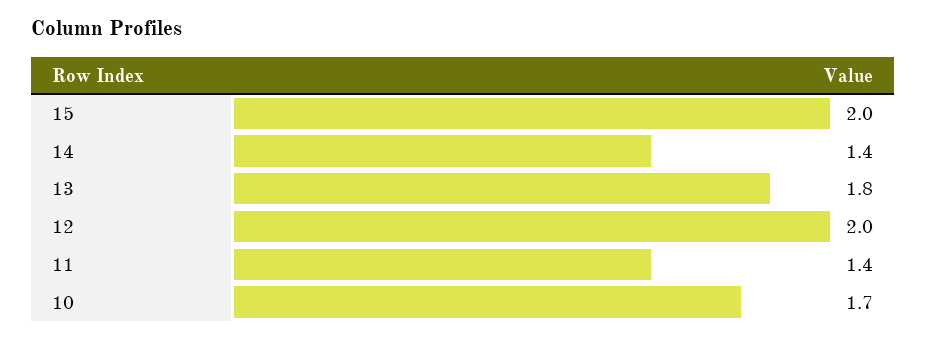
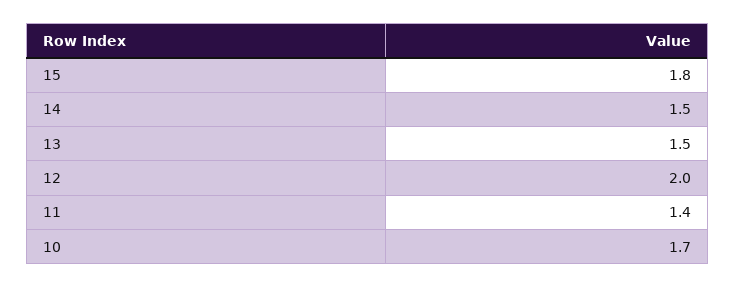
  {
-   "15": 2,
+   "15": 1.8,
-   "14": 1.4,
+   "14": 1.5,
-   "13": 1.8,
+   "13": 1.5,
    "12": 2,
    "11": 1.4,
    "10": 1.7
  }

